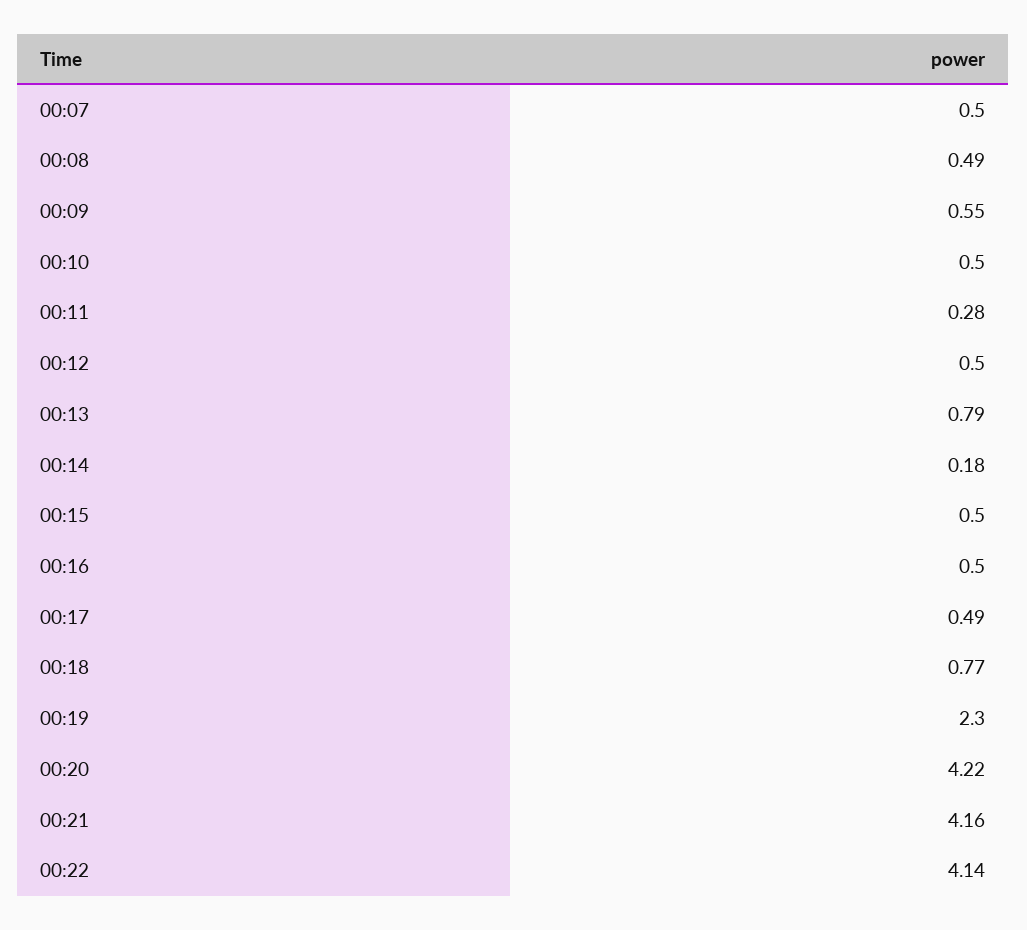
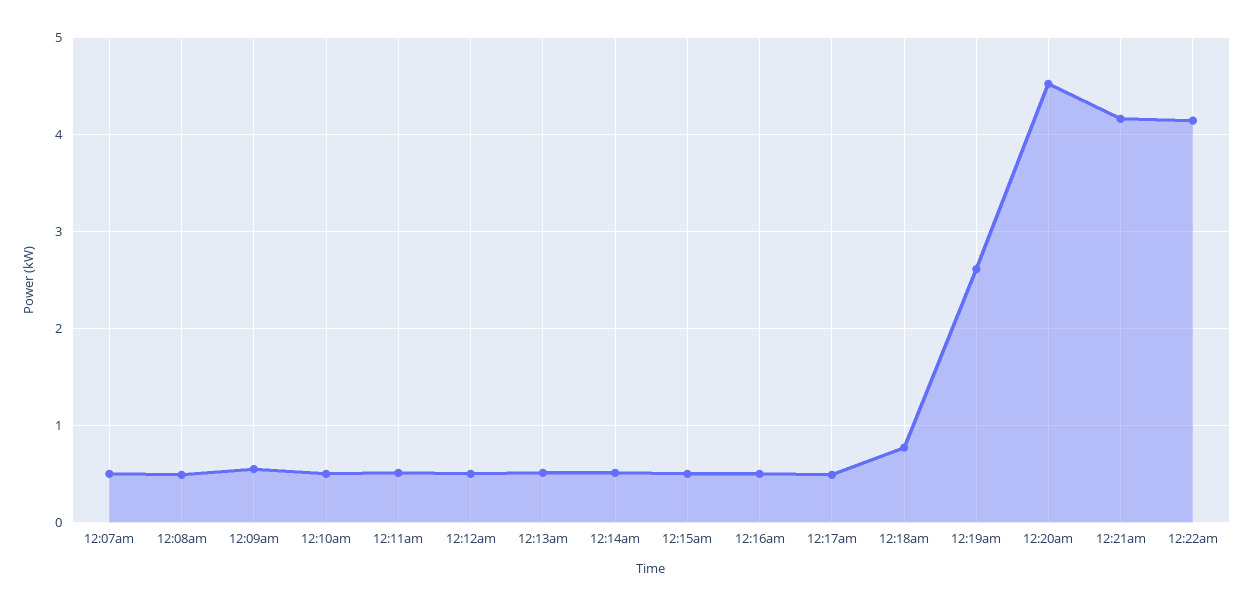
  {
    "00:07": 0.5,
    "00:08": 0.49,
    "00:09": 0.55,
    "00:10": 0.5,
-   "00:11": 0.28,
+   "00:11": 0.5,
    "00:12": 0.5,
-   "00:13": 0.79,
+   "00:13": 0.5,
-   "00:14": 0.18,
+   "00:14": 0.5,
    "00:15": 0.5,
    "00:16": 0.5,
    "00:17": 0.49,
    "00:18": 0.77,
-   "00:19": 2.3,
+   "00:19": 2.6,
-   "00:20": 4.22,
+   "00:20": 4.5,
    "00:21": 4.16,
    "00:22": 4.14
  }

